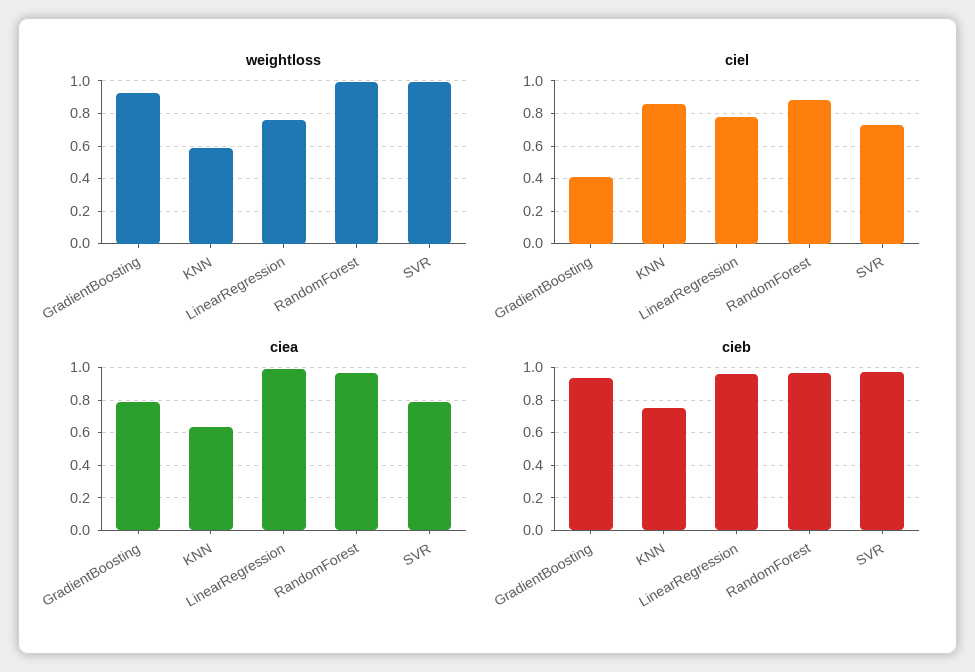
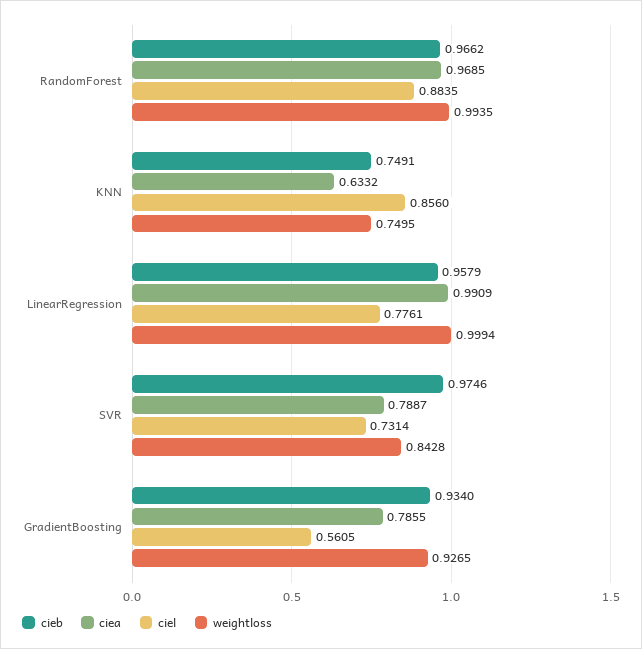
  {
    "weightloss": {
      "GradientBoosting": 0.9265,
-     "KNN": 0.6,
+     "KNN": 0.7495,
-     "LinearRegression": 0.75,
+     "LinearRegression": 0.9994,
      "RandomForest": 0.9935,
-     "SVR": 1
+     "SVR": 0.8428
    },
    "ciel": {
-     "GradientBoosting": 0.4,
+     "GradientBoosting": 0.5605,
      "KNN": 0.856,
      "LinearRegression": 0.7761,
      "RandomForest": 0.8835,
      "SVR": 0.7314
    },
    "ciea": {
      "GradientBoosting": 0.7855,
      "KNN": 0.6332,
      "LinearRegression": 0.9909,
      "RandomForest": 0.9685,
      "SVR": 0.7887
    },
    "cieb": {
      "GradientBoosting": 0.934,
      "KNN": 0.7491,
      "LinearRegression": 0.9579,
      "RandomForest": 0.9662,
      "SVR": 0.9746
    }
  }

